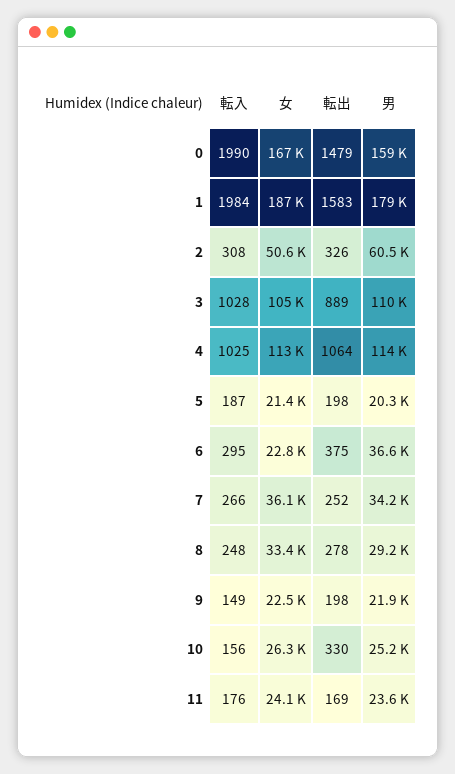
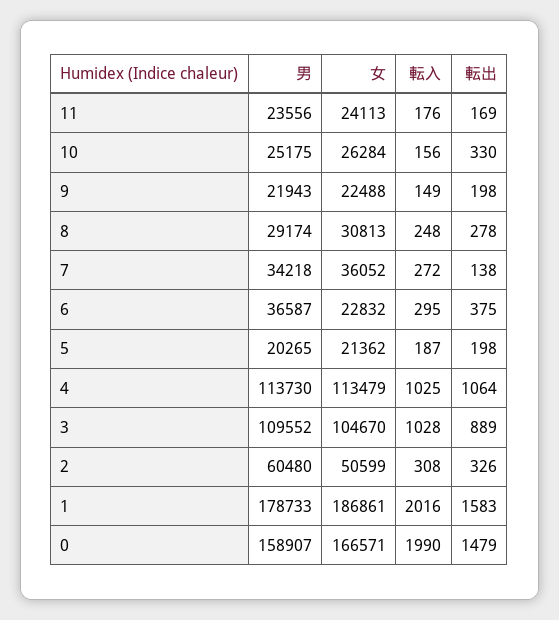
  {
    "転入": {
      "0": 1990,
-     "1": 1984,
+     "1": 2016,
      "2": 308,
      "3": 1028,
      "4": 1025,
      "5": 187,
      "6": 295,
-     "7": 266,
+     "7": 272,
      "8": 248,
      "9": 149,
      "10": 156,
      "11": 176
    },
    "女": {
      "0": 166571,
      "1": 186861,
      "2": 50599,
      "3": 104670,
      "4": 113479,
      "5": 21362,
      "6": 22832,
      "7": 36052,
-     "8": 33400,
+     "8": 30813,
      "9": 22488,
      "10": 26284,
      "11": 24113
    },
    "転出": {
      "0": 1479,
      "1": 1583,
      "2": 326,
      "3": 889,
      "4": 1064,
      "5": 198,
      "6": 375,
-     "7": 252,
+     "7": 138,
      "8": 278,
      "9": 198,
      "10": 330,
      "11": 169
    },
    "男": {
      "0": 158907,
      "1": 178733,
      "2": 60480,
      "3": 109552,
      "4": 113730,
      "5": 20265,
      "6": 36587,
      "7": 34218,
      "8": 29174,
      "9": 21943,
      "10": 25175,
      "11": 23556
    }
  }

